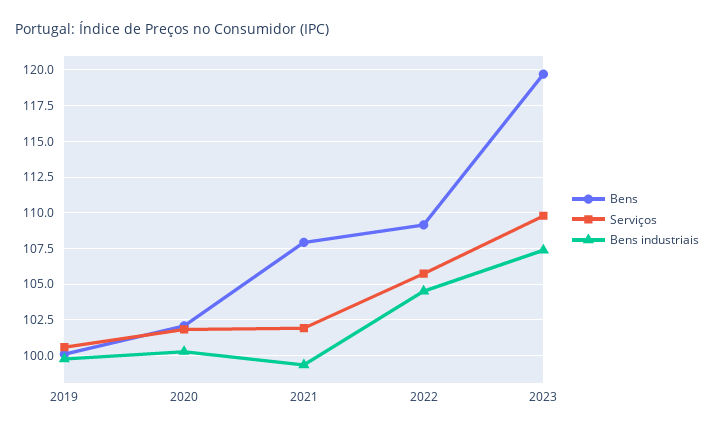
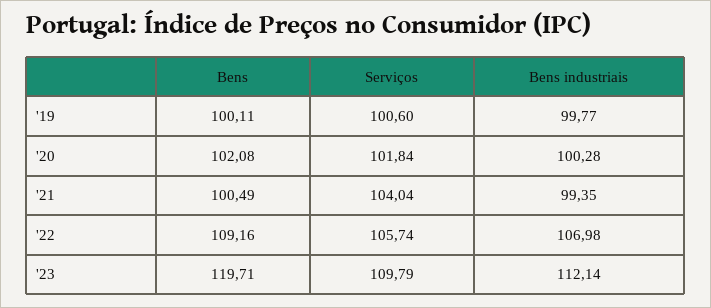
  {
    "Bens": {
      "2019": 100.11,
      "2020": 102.08,
-     "2021": 108,
+     "2021": 100.49,
      "2022": 109.16,
      "2023": 119.71
    },
    "Serviços": {
      "2019": 100.6,
      "2020": 101.84,
-     "2021": 102,
+     "2021": 104.04,
      "2022": 105.74,
      "2023": 109.79
    },
    "Bens industriais": {
      "2019": 99.77,
      "2020": 100.28,
      "2021": 99.35,
-     "2022": 104.5,
+     "2022": 106.98,
-     "2023": 107.5
+     "2023": 112.14
    }
  }

